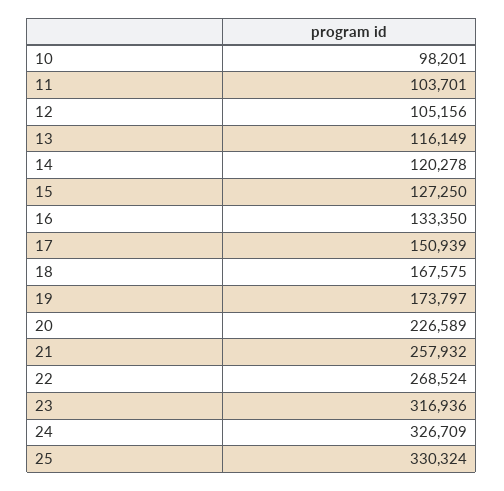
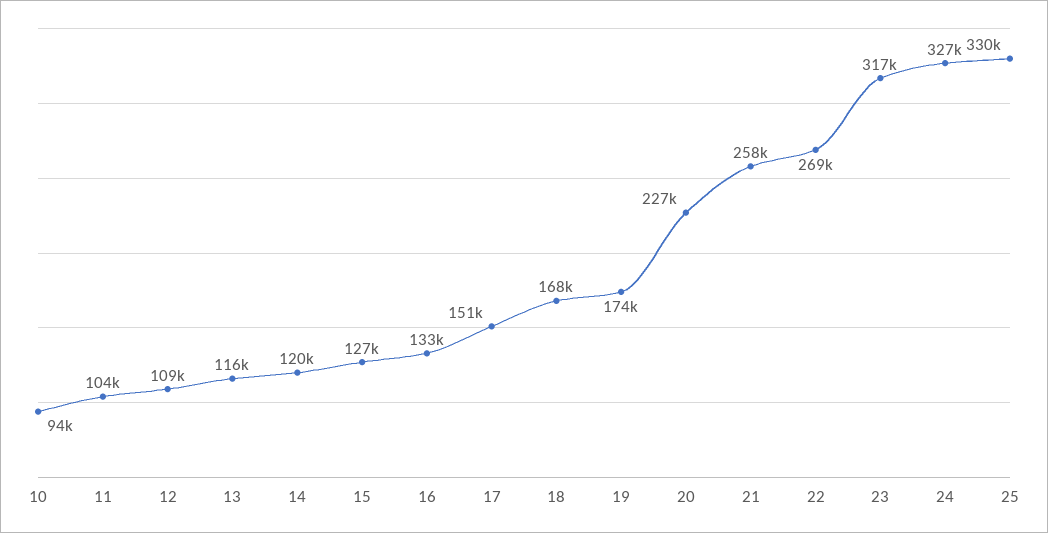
  {
-   "10": 98201,
+   "10": 94000,
    "11": 103701,
-   "12": 105156,
+   "12": 109000,
    "13": 116149,
    "14": 120278,
    "15": 127250,
    "16": 133350,
    "17": 150939,
    "18": 167575,
    "19": 173797,
    "20": 226589,
    "21": 257932,
    "22": 268524,
    "23": 316936,
    "24": 326709,
    "25": 330324
  }

